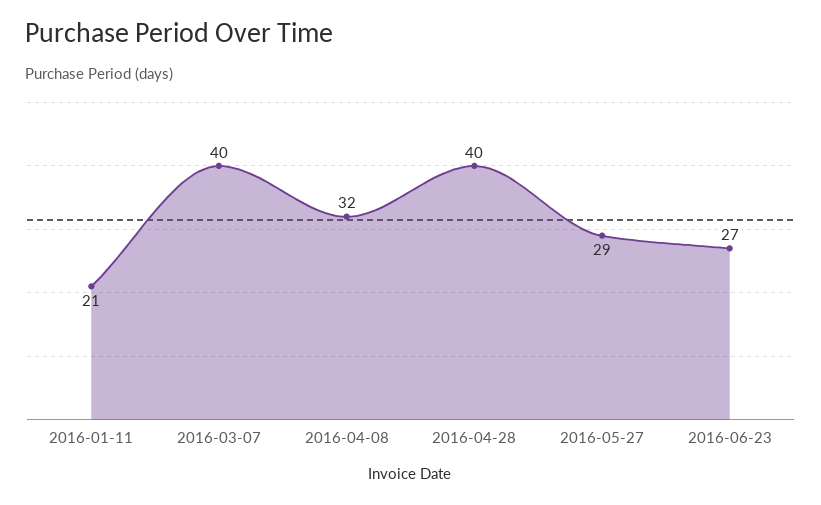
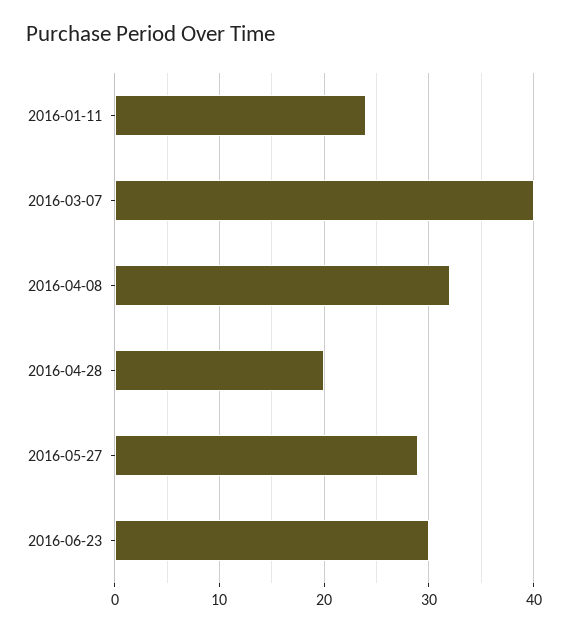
  {
-   "2016-01-11": 21,
+   "2016-01-11": 24,
    "2016-03-07": 40,
    "2016-04-08": 32,
-   "2016-04-28": 40,
+   "2016-04-28": 20,
    "2016-05-27": 29,
-   "2016-06-23": 27
+   "2016-06-23": 30
  }

